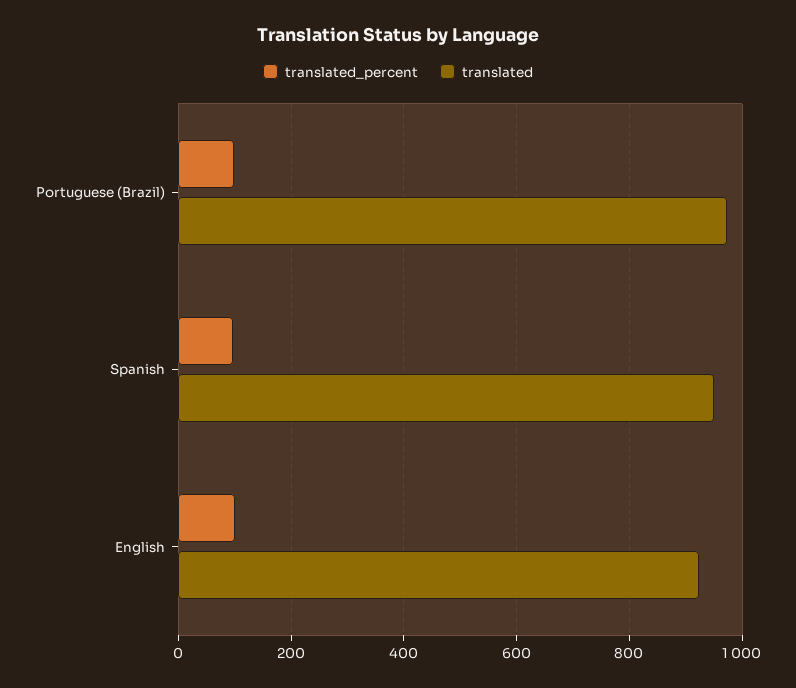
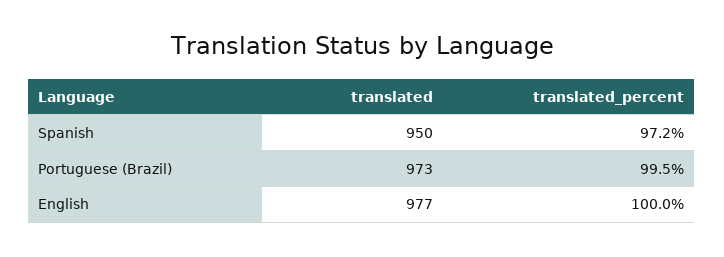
  {
    "translated_percent": {
      "Portuguese (Brazil)": 99.5,
      "Spanish": 97.2,
      "English": 100
    },
    "translated": {
      "Portuguese (Brazil)": 973,
      "Spanish": 950,
-     "English": 920
+     "English": 977
    }
  }

